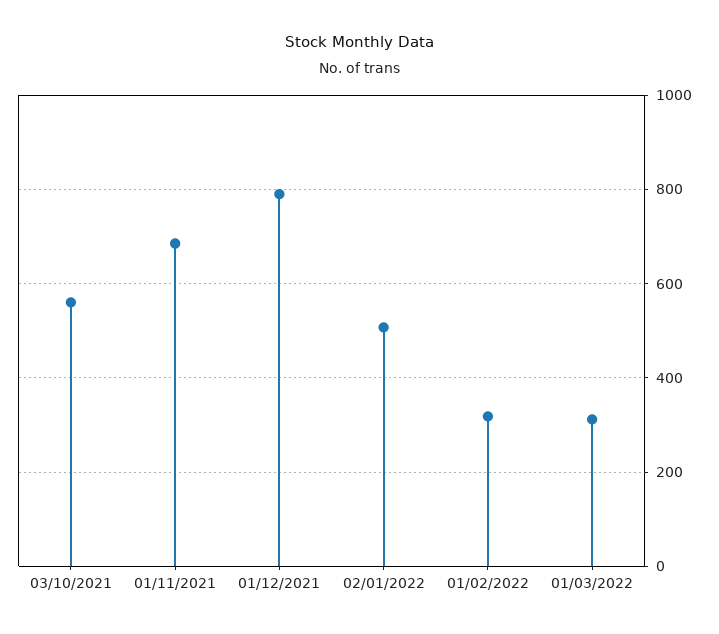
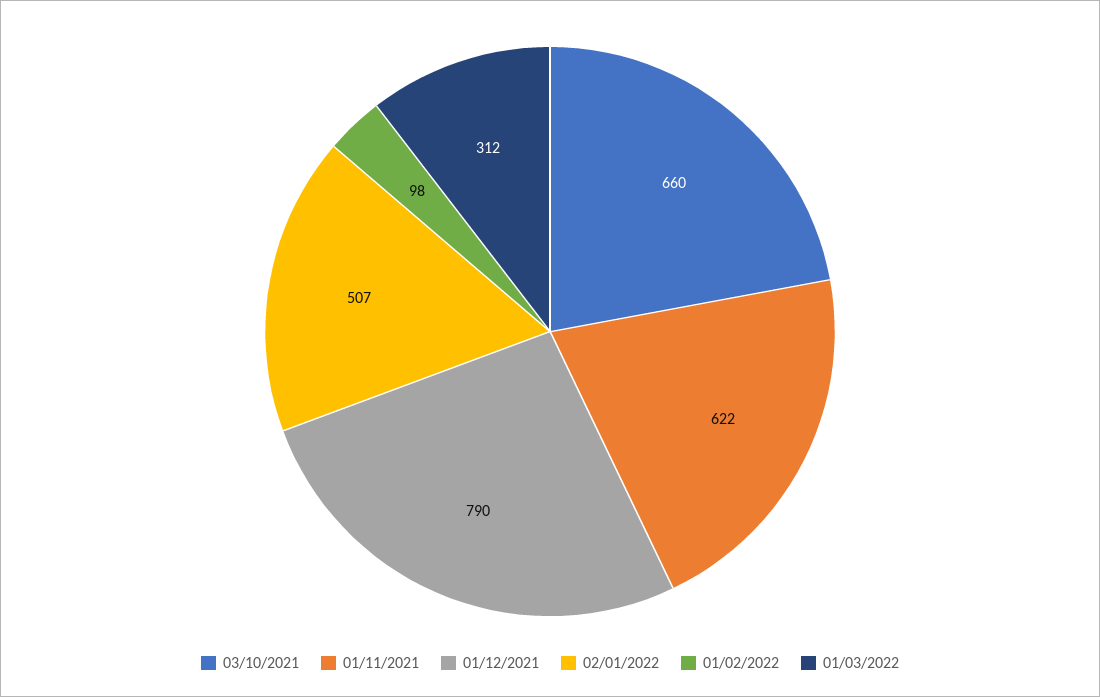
  {
-   "03/10/2021": 560,
+   "03/10/2021": 660,
-   "01/11/2021": 680,
+   "01/11/2021": 622,
    "01/12/2021": 790,
    "02/01/2022": 507,
-   "01/02/2022": 320,
+   "01/02/2022": 98,
    "01/03/2022": 312
  }

